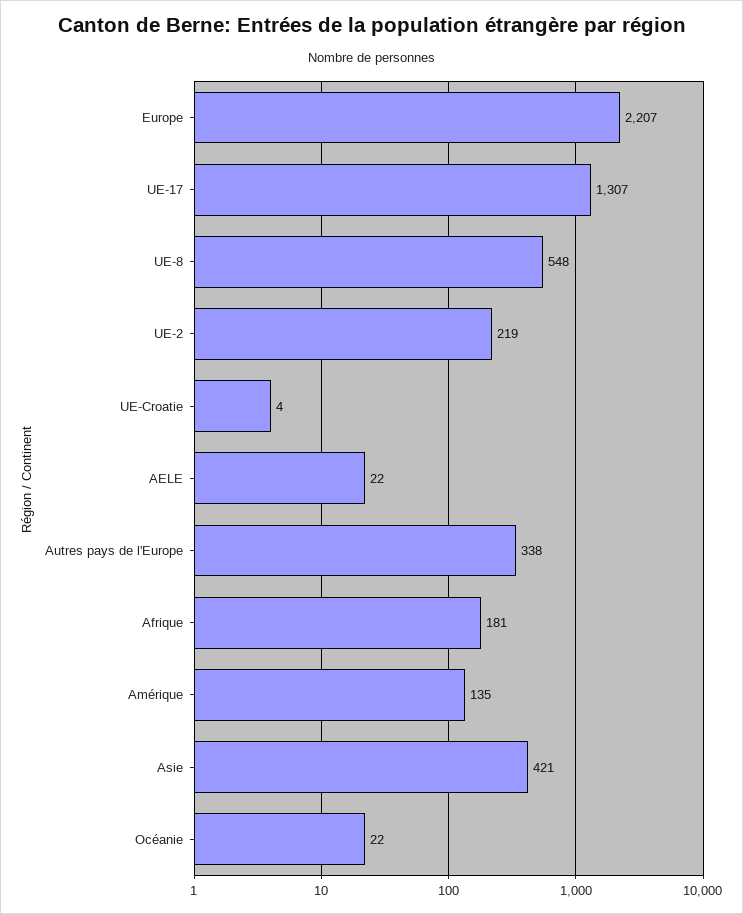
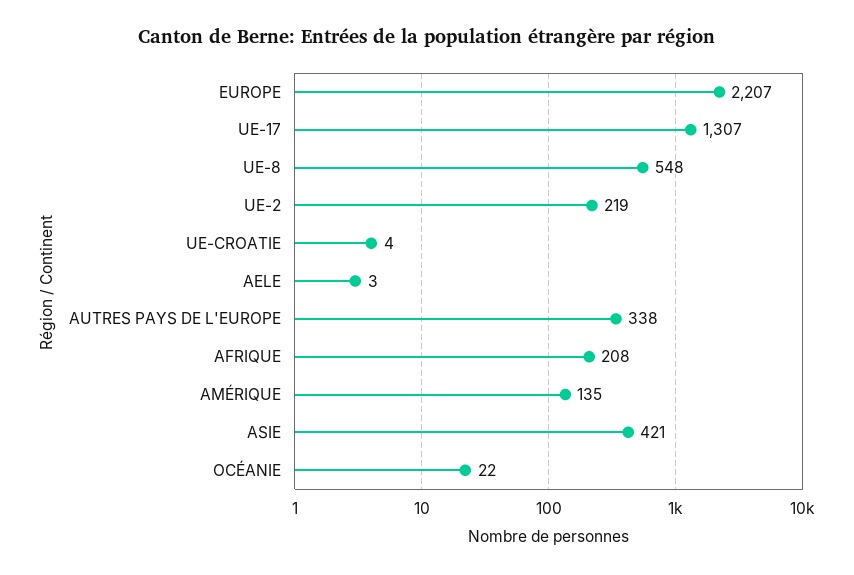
  {
    "Europe": 2207,
    "UE-17": 1307,
    "UE-8": 548,
    "UE-2": 219,
    "UE-Croatie": 4,
-   "AELE": 22,
+   "AELE": 3,
    "Autres pays de l'Europe": 338,
-   "Afrique": 181,
+   "Afrique": 208,
    "Amérique": 135,
    "Asie": 421,
    "Océanie": 22
  }

